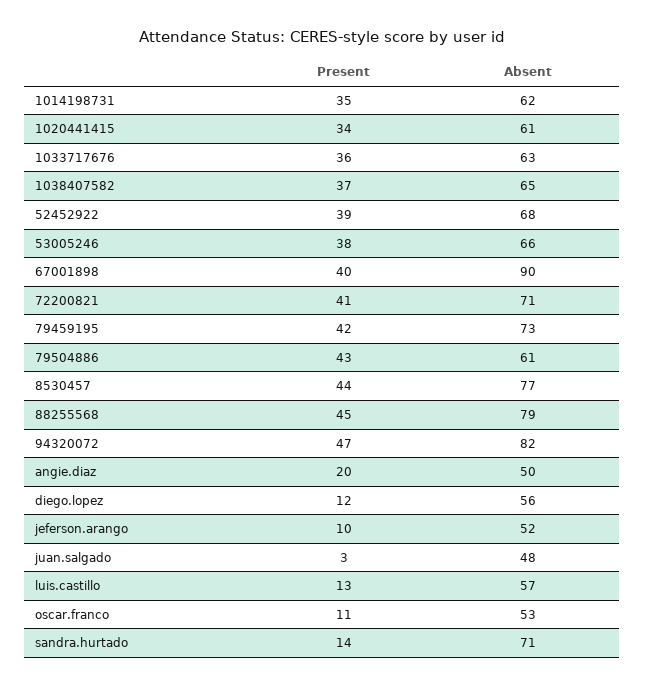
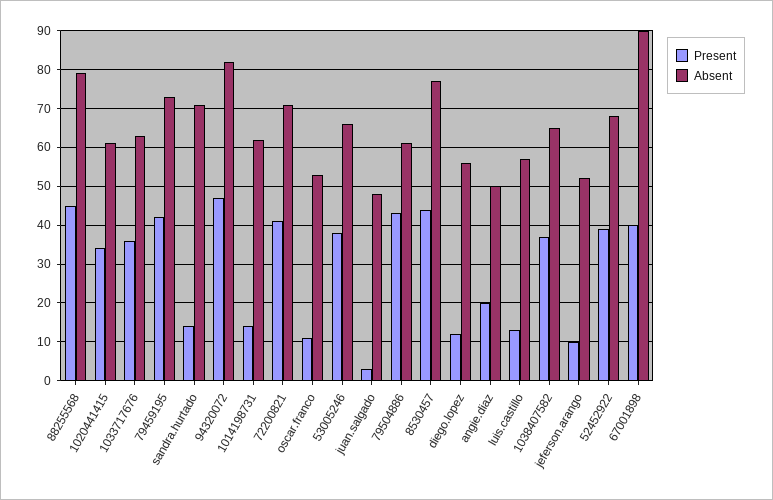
  {
    "Present": {
-     "1014198731": 35,
+     "1014198731": 15,
      "1020441415": 34,
      "1033717676": 36,
      "1038407582": 37,
      "52452922": 39,
      "53005246": 38,
      "67001898": 40,
      "72200821": 41,
      "79459195": 42,
      "79504886": 43,
      "8530457": 44,
      "88255568": 45,
      "94320072": 47,
      "angie.diaz": 20,
      "diego.lopez": 12,
      "jeferson.arango": 10,
      "juan.salgado": 3,
      "luis.castillo": 13,
      "oscar.franco": 11,
      "sandra.hurtado": 14
    },
    "Absent": {
      "1014198731": 62,
      "1020441415": 61,
      "1033717676": 63,
      "1038407582": 65,
      "52452922": 68,
      "53005246": 66,
      "67001898": 90,
      "72200821": 71,
      "79459195": 73,
      "79504886": 61,
      "8530457": 77,
      "88255568": 79,
      "94320072": 82,
      "angie.diaz": 50,
      "diego.lopez": 56,
      "jeferson.arango": 52,
      "juan.salgado": 48,
      "luis.castillo": 57,
      "oscar.franco": 53,
      "sandra.hurtado": 71
    }
  }

